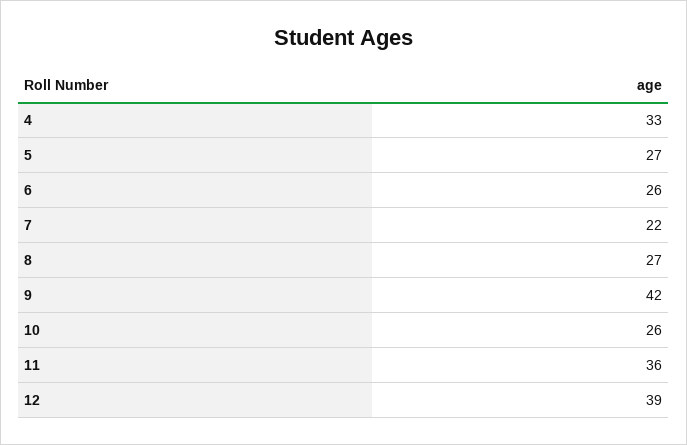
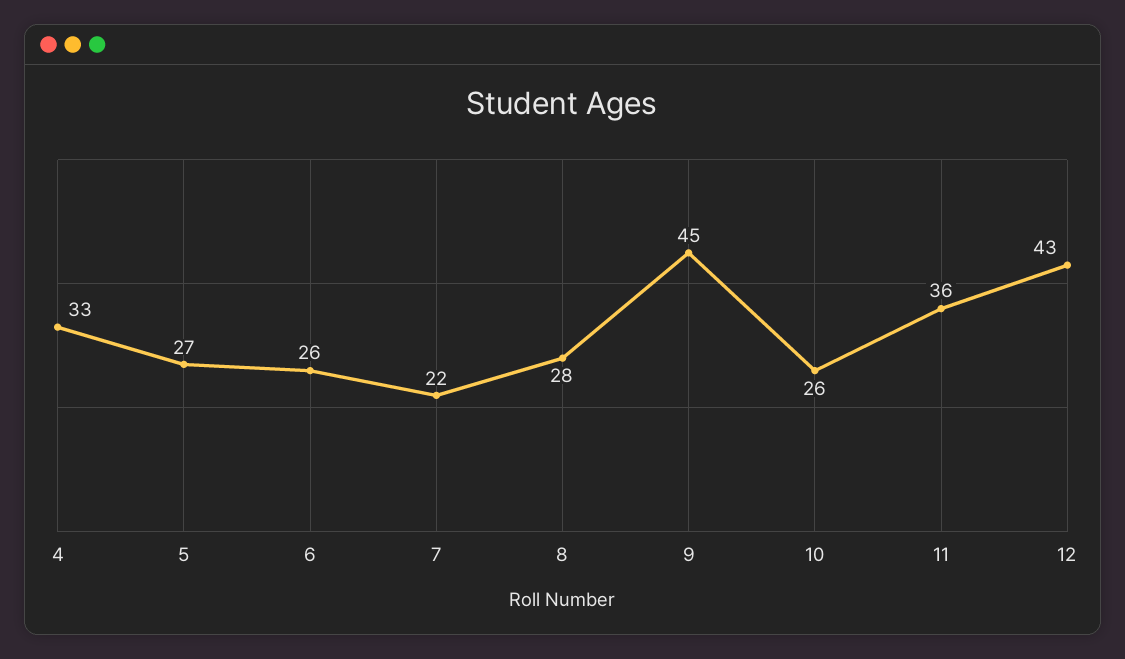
  {
    "4": 33,
    "5": 27,
    "6": 26,
    "7": 22,
-   "8": 27,
+   "8": 28,
-   "9": 42,
+   "9": 45,
    "10": 26,
    "11": 36,
-   "12": 39
+   "12": 43
  }

